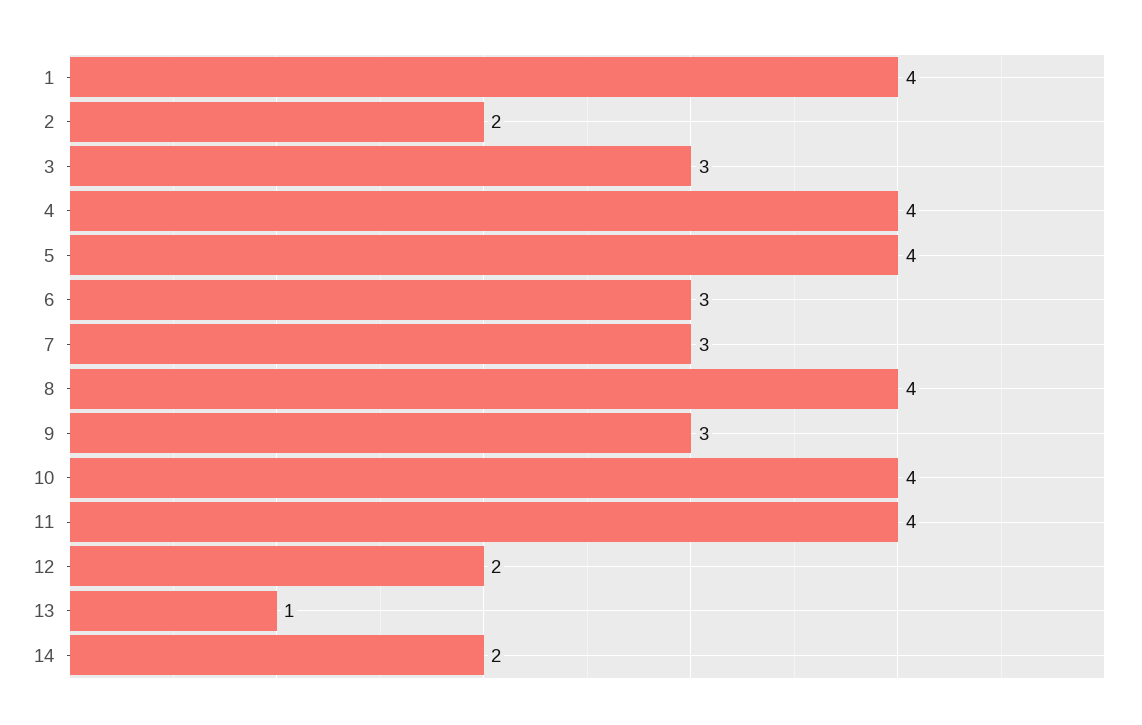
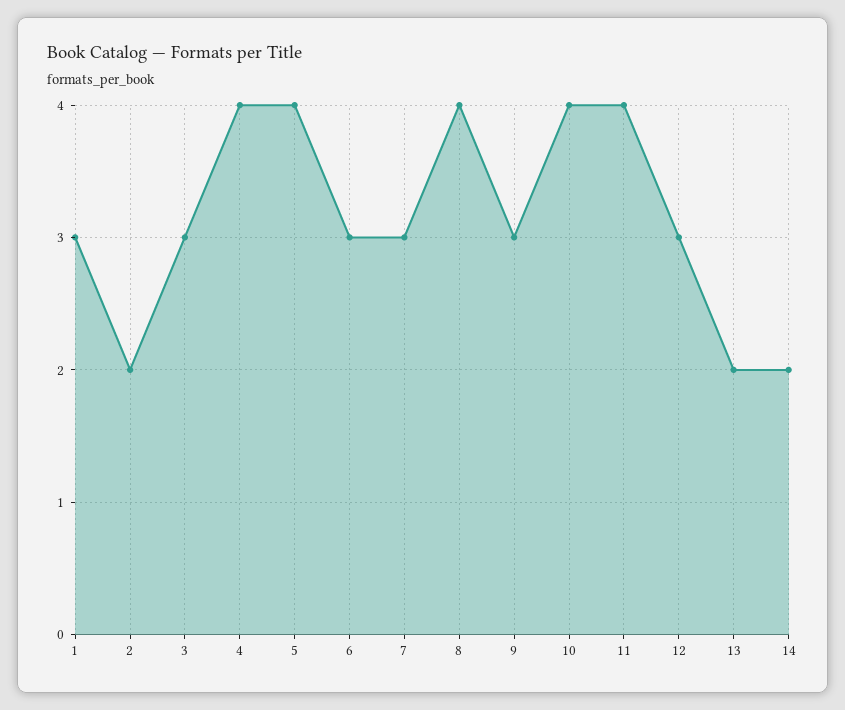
  {
-   "1": 4,
+   "1": 3,
    "2": 2,
    "3": 3,
    "4": 4,
    "5": 4,
    "6": 3,
    "7": 3,
    "8": 4,
    "9": 3,
    "10": 4,
    "11": 4,
-   "12": 2,
+   "12": 3,
-   "13": 1,
+   "13": 2,
    "14": 2
  }

